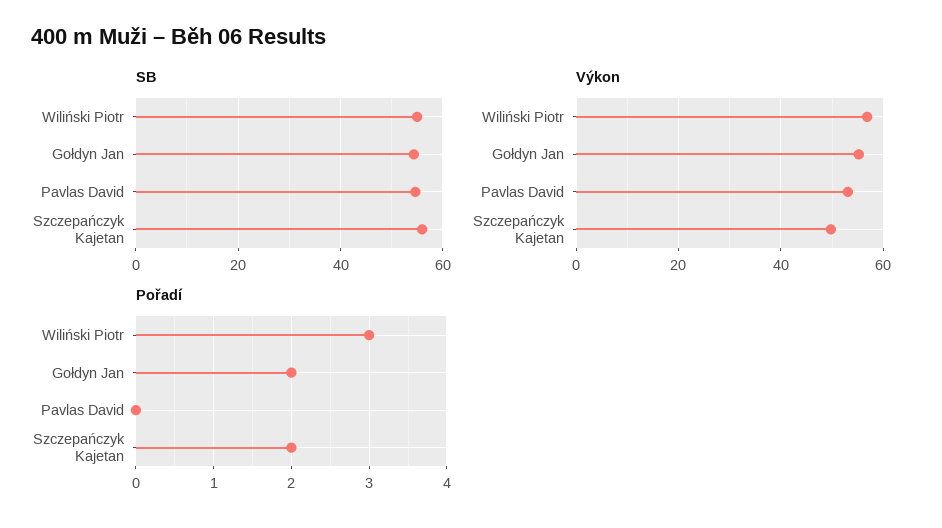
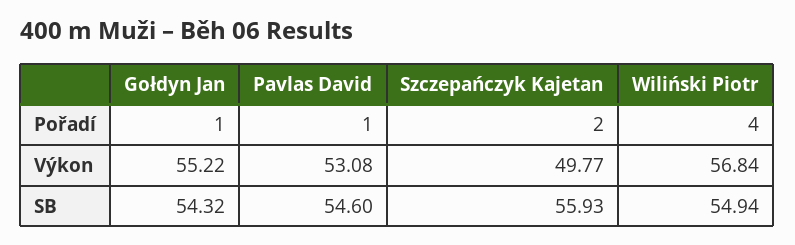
  {
    "SB": {
      "Wiliński Piotr": 54.94,
      "Gołdyn Jan": 54.32,
      "Pavlas David": 54.6,
      "Szczepańczyk Kajetan": 55.93
    },
    "Výkon": {
      "Wiliński Piotr": 56.84,
      "Gołdyn Jan": 55.22,
      "Pavlas David": 53.08,
      "Szczepańczyk Kajetan": 49.77
    },
    "Pořadí": {
-     "Wiliński Piotr": 3,
+     "Wiliński Piotr": 4,
-     "Gołdyn Jan": 2,
+     "Gołdyn Jan": 1,
-     "Pavlas David": 0,
+     "Pavlas David": 1,
      "Szczepańczyk Kajetan": 2
    }
  }

